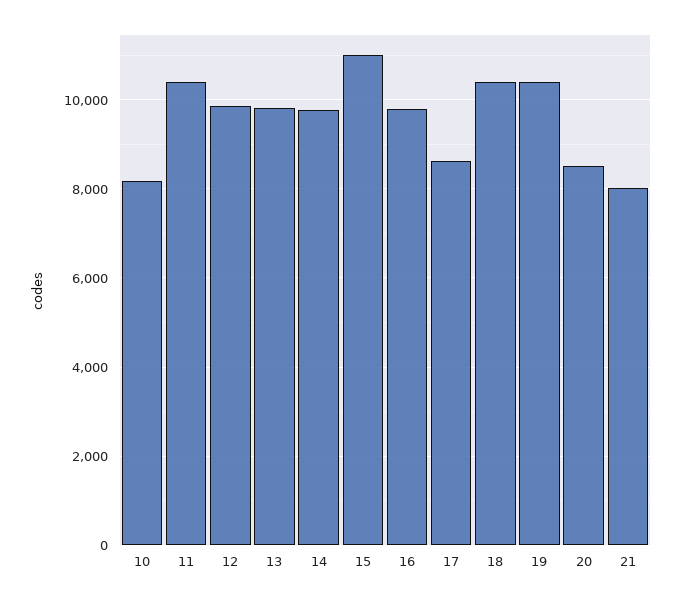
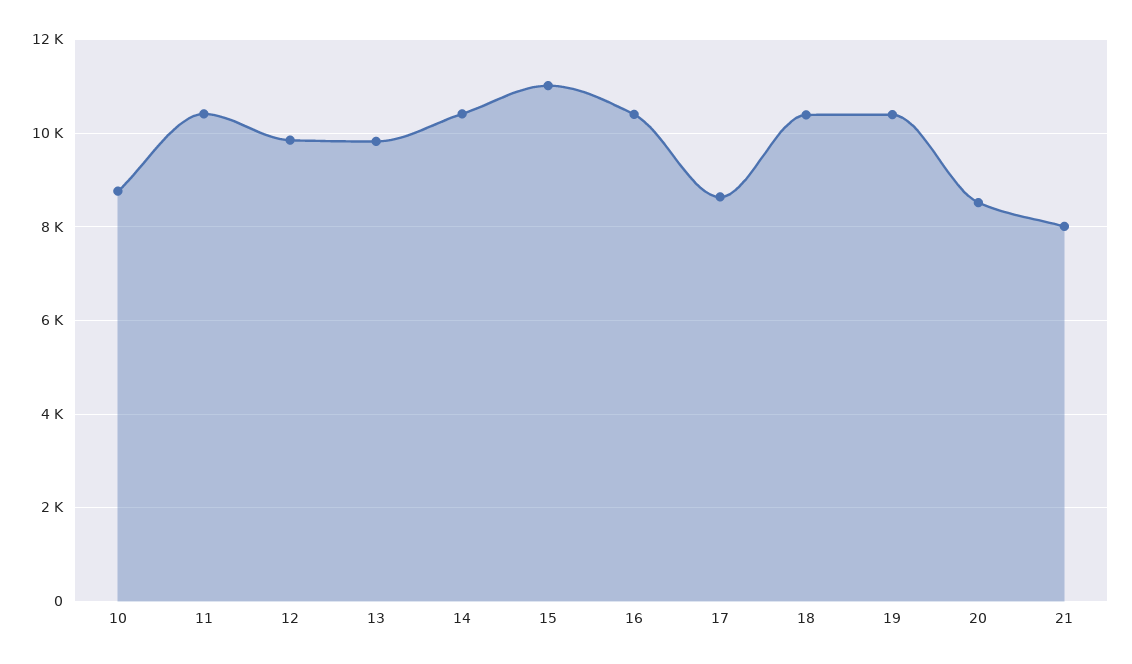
  {
-   "10": 8200,
+   "10": 8800,
    "11": 10400,
    "12": 9800,
    "13": 9800,
-   "14": 9800,
+   "14": 10400,
    "15": 11000,
-   "16": 9800,
+   "16": 10400,
    "17": 8600,
    "18": 10400,
    "19": 10400,
    "20": 8600,
    "21": 8000
  }

